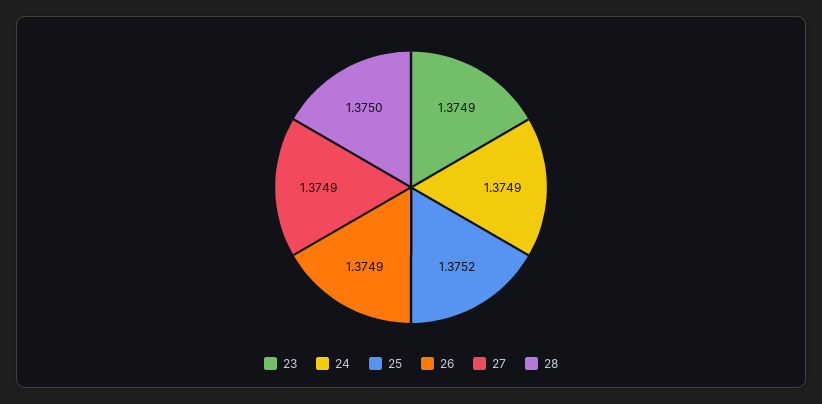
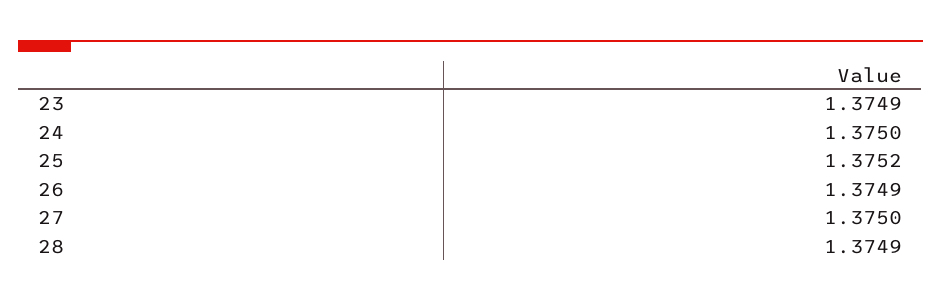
  {
    "23": 1.3749,
-   "24": 1.3749,
+   "24": 1.375,
    "25": 1.3752,
    "26": 1.3749,
-   "27": 1.3749,
+   "27": 1.375,
-   "28": 1.375
+   "28": 1.3749
  }

